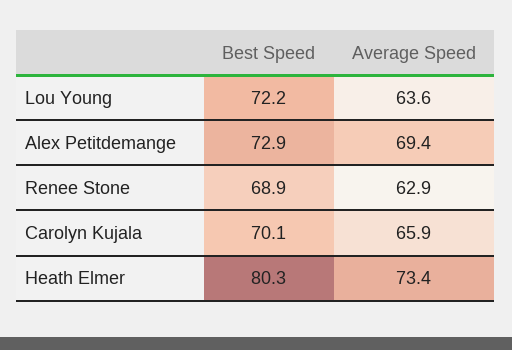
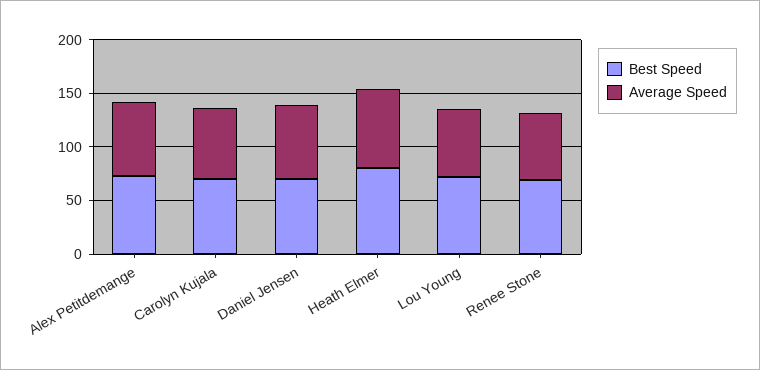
  {
    "Best Speed": {
      "Lou Young": 72.2,
      "Alex Petitdemange": 72.9,
      "Renee Stone": 68.9,
      "Carolyn Kujala": 70.1,
-     "Heath Elmer": 80.3
+     "Heath Elmer": 80.3,
+     "Daniel Jensen": 70
    },
    "Average Speed": {
      "Lou Young": 63.6,
      "Alex Petitdemange": 69.4,
      "Renee Stone": 62.9,
      "Carolyn Kujala": 65.9,
-     "Heath Elmer": 73.4
+     "Heath Elmer": 73.4,
+     "Daniel Jensen": 70
    }
  }

